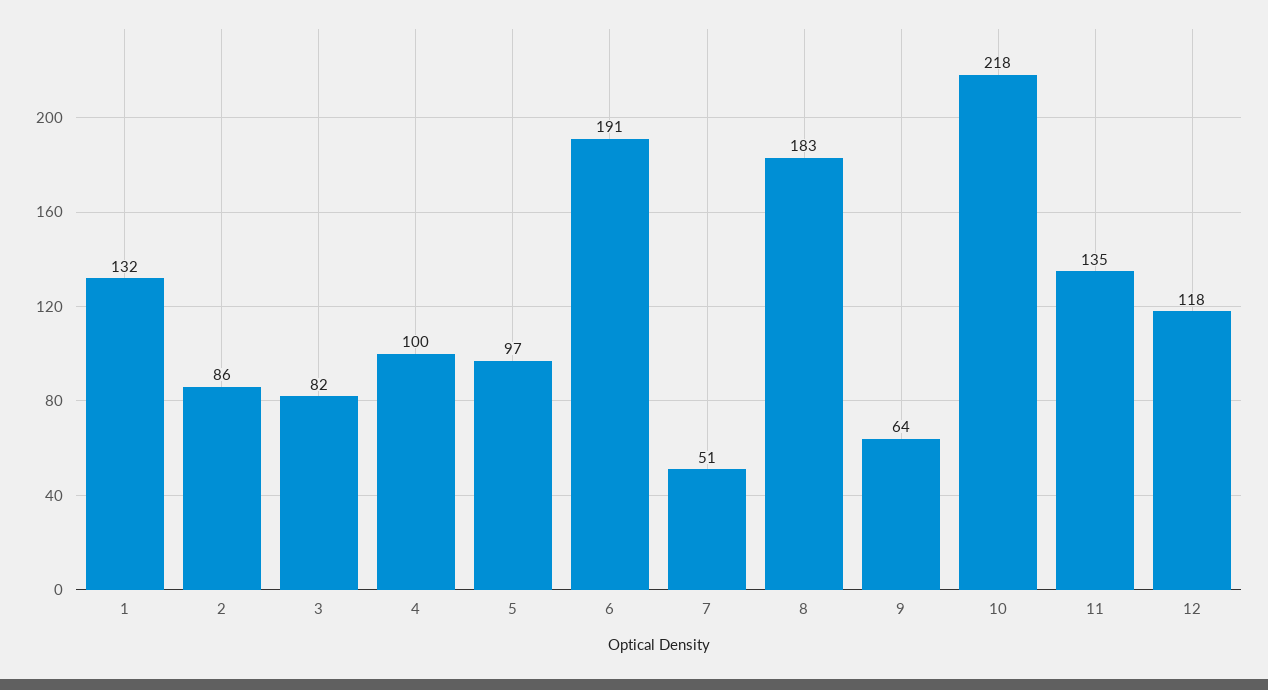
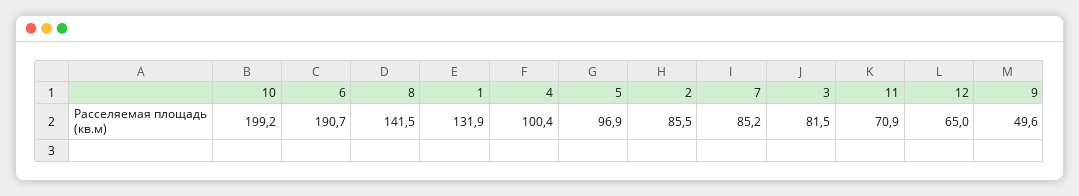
  {
    "1": 131.9,
    "2": 85.5,
    "3": 81.5,
    "4": 100.4,
    "5": 96.9,
    "6": 190.7,
-   "7": 51,
+   "7": 85.2,
-   "8": 183,
+   "8": 141.5,
-   "9": 64,
+   "9": 49.6,
-   "10": 218,
+   "10": 199.2,
-   "11": 135,
+   "11": 70.9,
-   "12": 118
+   "12": 65
  }

